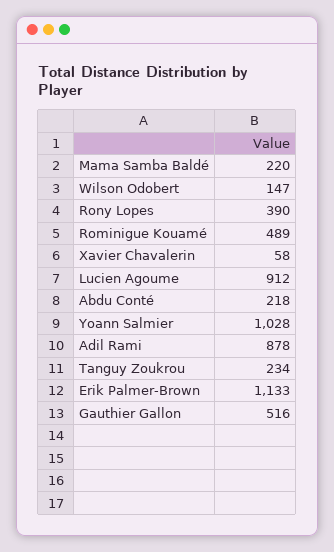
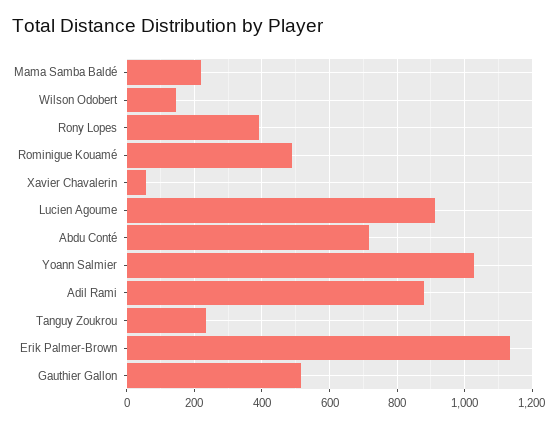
  {
    "Mama Samba Baldé": 220,
    "Wilson Odobert": 147,
    "Rony Lopes": 390,
    "Rominigue Kouamé": 489,
    "Xavier Chavalerin": 58,
    "Lucien Agoume": 912,
-   "Abdu Conté": 218,
+   "Abdu Conté": 720,
    "Yoann Salmier": 1028,
    "Adil Rami": 878,
    "Tanguy Zoukrou": 234,
    "Erik Palmer-Brown": 1133,
    "Gauthier Gallon": 516
  }

